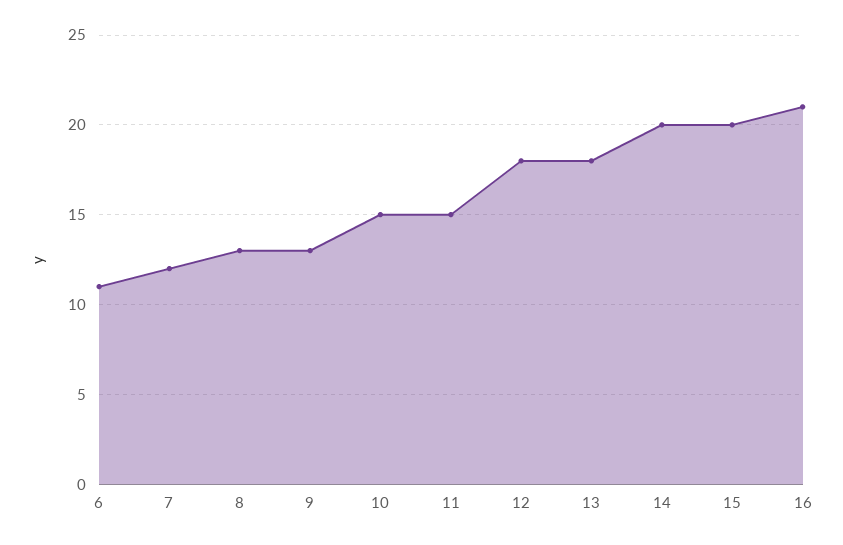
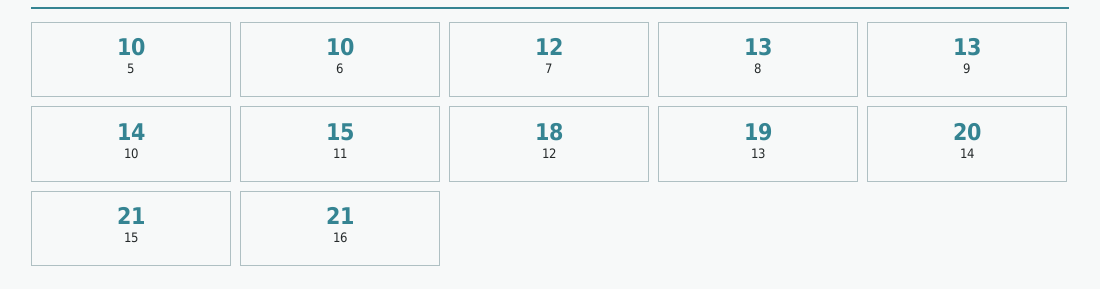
  {
-   "6": 11,
+   "6": 10,
    "7": 12,
    "8": 13,
    "9": 13,
-   "10": 15,
+   "10": 14,
    "11": 15,
    "12": 18,
-   "13": 18,
+   "13": 19,
    "14": 20,
-   "15": 20,
+   "15": 21,
-   "16": 21
+   "16": 21,
+   "5": 10
  }

